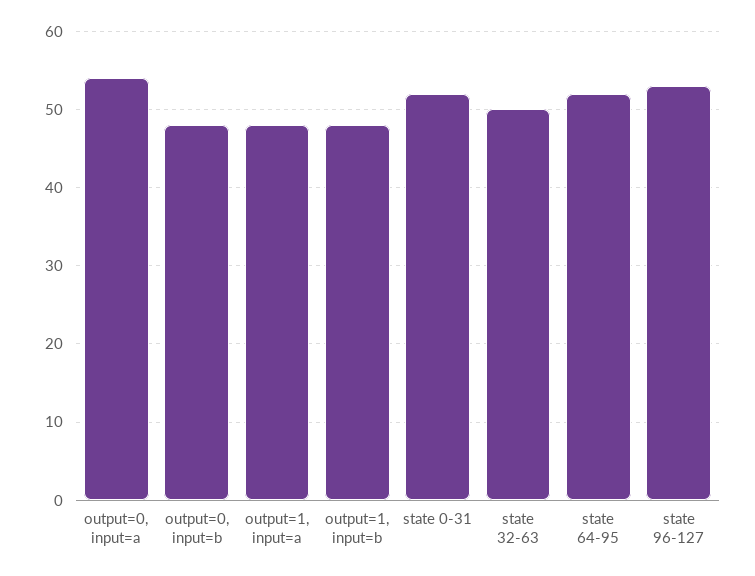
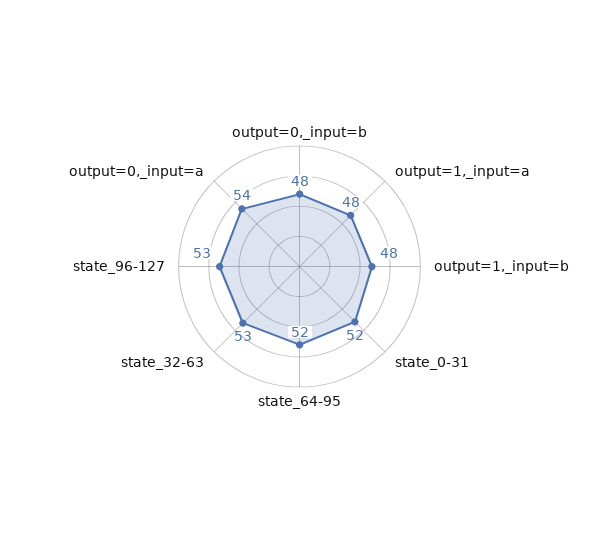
  {
    "output=0, input=a": 54,
    "output=0, input=b": 48,
    "output=1, input=a": 48,
    "output=1, input=b": 48,
    "state 0-31": 52,
-   "state 32-63": 50,
+   "state 32-63": 53,
    "state 64-95": 52,
    "state 96-127": 53
  }

